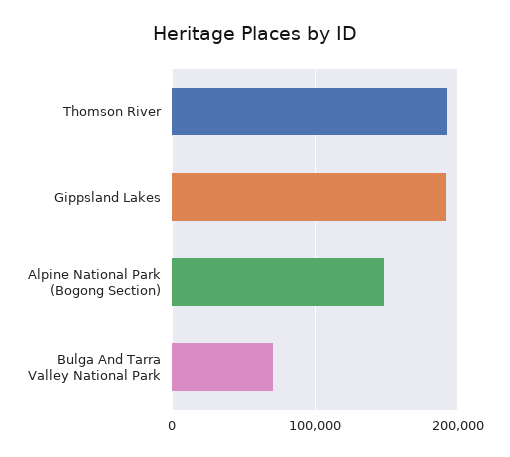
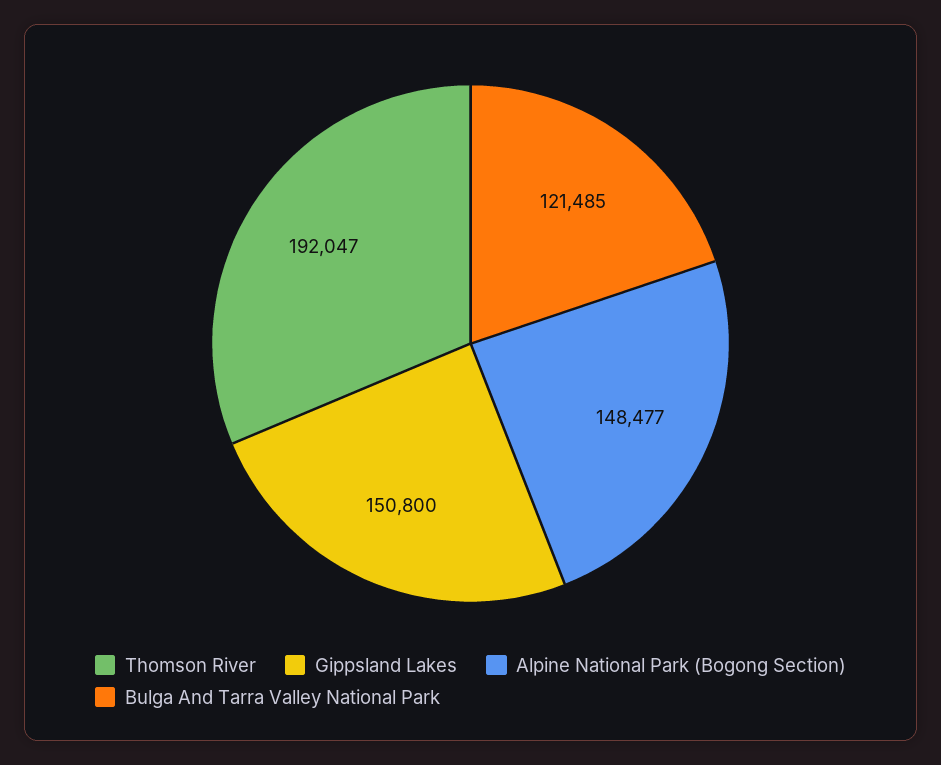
  {
    "Thomson River": 192047,
-   "Gippsland Lakes": 190000,
+   "Gippsland Lakes": 150800,
    "Alpine National Park (Bogong Section)": 148477,
-   "Bulga And Tarra Valley National Park": 70000
+   "Bulga And Tarra Valley National Park": 121485
  }

